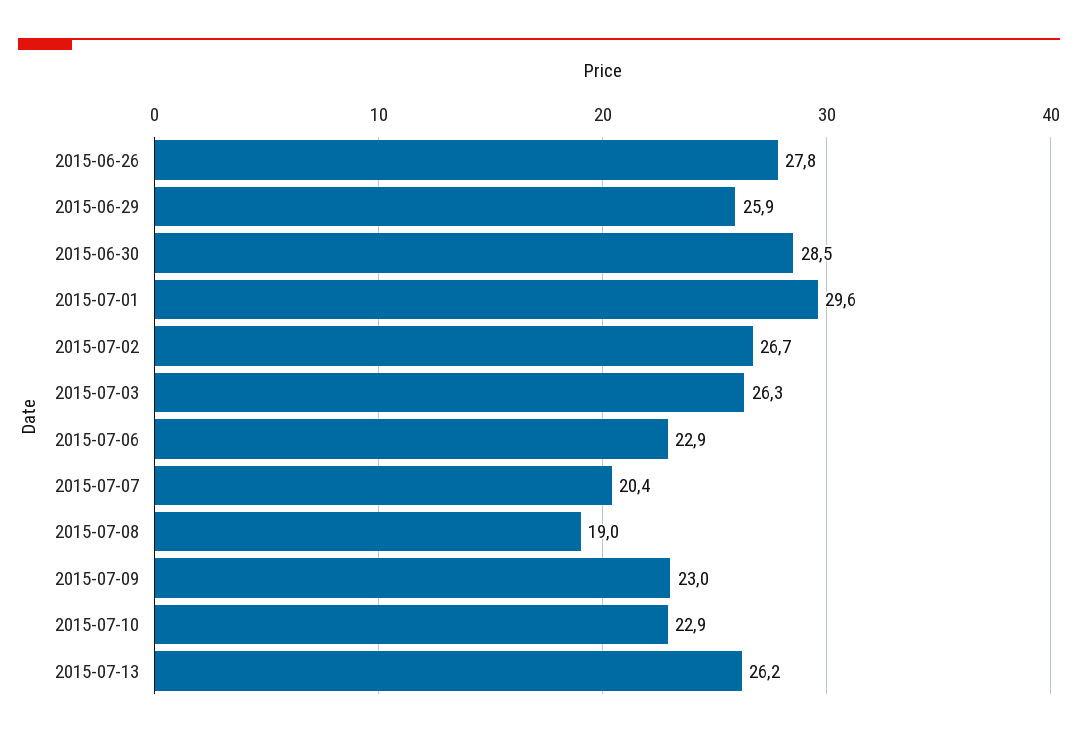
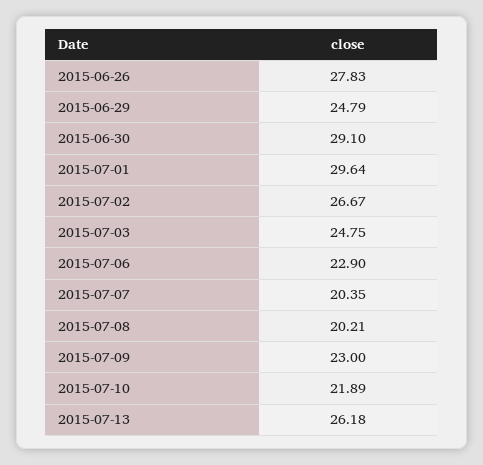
  {
    "2015-06-26": 27.83,
-   "2015-06-29": 25.9,
+   "2015-06-29": 24.79,
-   "2015-06-30": 28.5,
+   "2015-06-30": 29.1,
    "2015-07-01": 29.64,
    "2015-07-02": 26.67,
-   "2015-07-03": 26.3,
+   "2015-07-03": 24.75,
    "2015-07-06": 22.9,
    "2015-07-07": 20.35,
-   "2015-07-08": 19,
+   "2015-07-08": 20.21,
    "2015-07-09": 23,
-   "2015-07-10": 22.9,
+   "2015-07-10": 21.89,
    "2015-07-13": 26.18
  }

